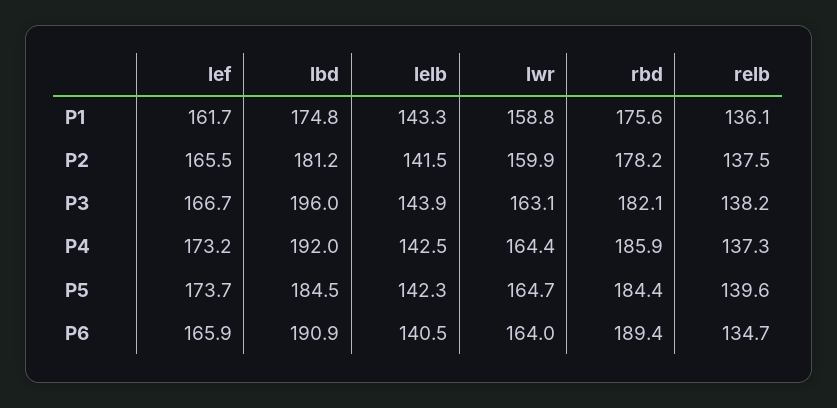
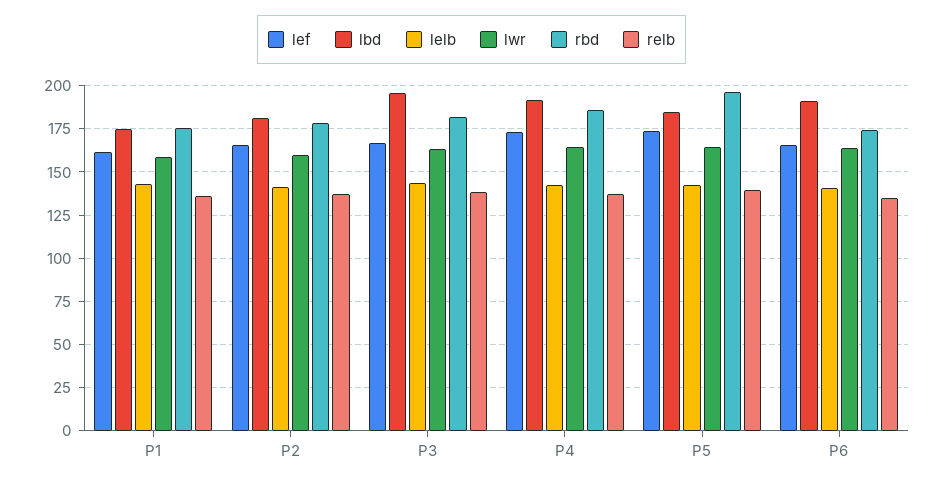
  {
    "lef": {
      "P1": 161.7,
      "P2": 165.5,
      "P3": 166.7,
      "P4": 173.2,
      "P5": 173.7,
      "P6": 165.9
    },
    "lbd": {
      "P1": 174.8,
      "P2": 181.2,
      "P3": 196,
      "P4": 192,
      "P5": 184.5,
      "P6": 190.9
    },
    "lelb": {
      "P1": 143.3,
      "P2": 141.5,
      "P3": 143.9,
      "P4": 142.5,
      "P5": 142.3,
      "P6": 140.5
    },
    "lwr": {
      "P1": 158.8,
      "P2": 159.9,
      "P3": 163.1,
      "P4": 164.4,
      "P5": 164.7,
      "P6": 164
    },
    "rbd": {
      "P1": 175.6,
      "P2": 178.2,
      "P3": 182.1,
      "P4": 185.9,
-     "P5": 184.4,
+     "P5": 195,
-     "P6": 189.4
+     "P6": 175
    },
    "relb": {
      "P1": 136.1,
      "P2": 137.5,
      "P3": 138.2,
      "P4": 137.3,
      "P5": 139.6,
      "P6": 134.7
    }
  }

